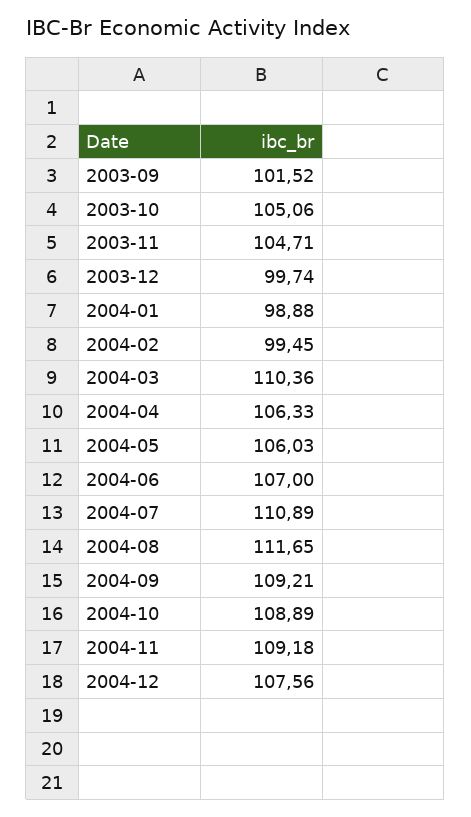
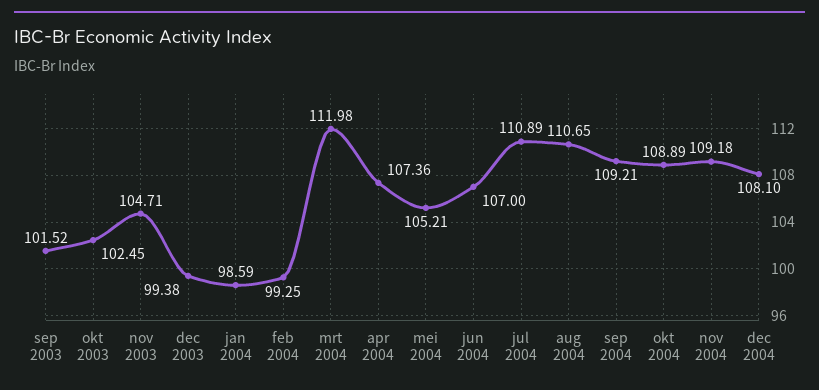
  {
    "2003-09": 101.52,
-   "2003-10": 105.06,
+   "2003-10": 102.45,
    "2003-11": 104.71,
-   "2003-12": 99.74,
+   "2003-12": 99.38,
-   "2004-01": 98.88,
+   "2004-01": 98.59,
-   "2004-02": 99.45,
+   "2004-02": 99.25,
-   "2004-03": 110.36,
+   "2004-03": 111.98,
-   "2004-04": 106.33,
+   "2004-04": 107.36,
-   "2004-05": 106.03,
+   "2004-05": 105.21,
    "2004-06": 107,
    "2004-07": 110.89,
-   "2004-08": 111.65,
+   "2004-08": 110.65,
    "2004-09": 109.21,
    "2004-10": 108.89,
    "2004-11": 109.18,
-   "2004-12": 107.56
+   "2004-12": 108.1
  }

